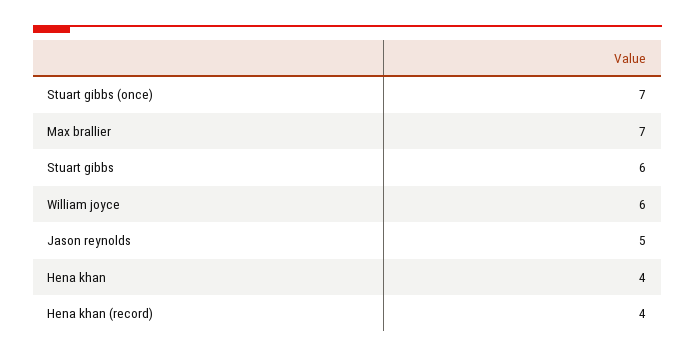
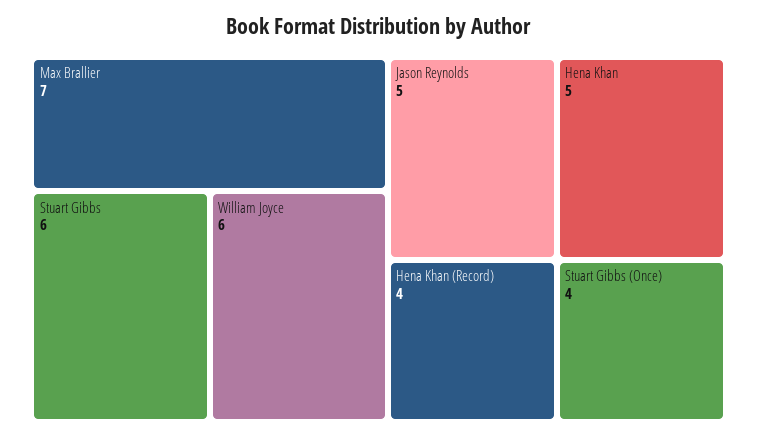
  {
-   "Stuart gibbs (once)": 7,
+   "Stuart gibbs (once)": 4,
    "Max brallier": 7,
    "Stuart gibbs": 6,
    "William joyce": 6,
    "Jason reynolds": 5,
-   "Hena khan": 4,
+   "Hena khan": 5,
    "Hena khan (record)": 4
  }

